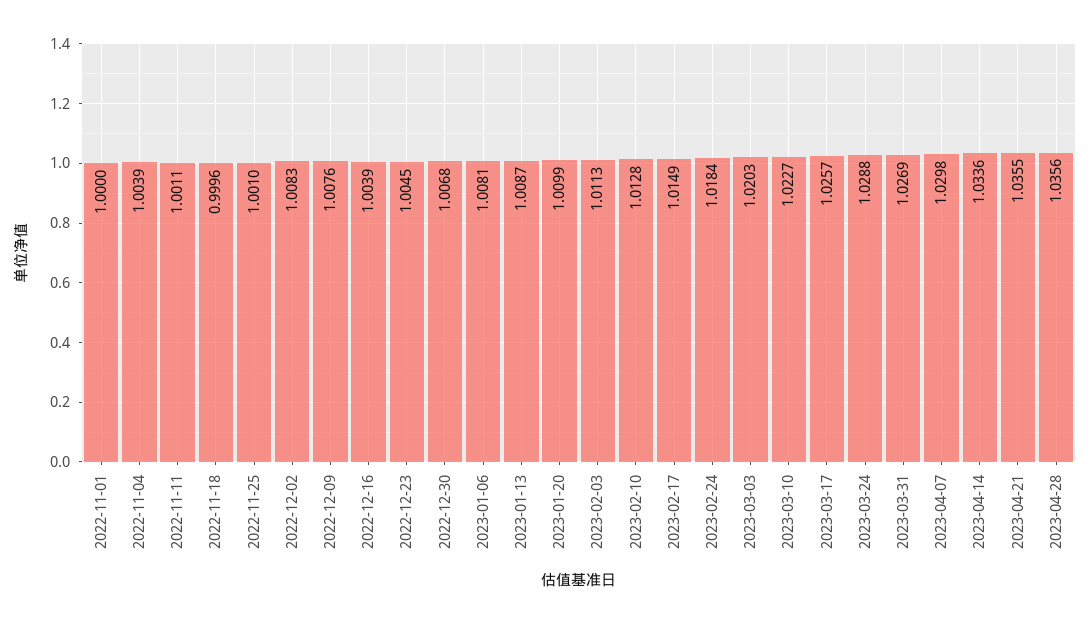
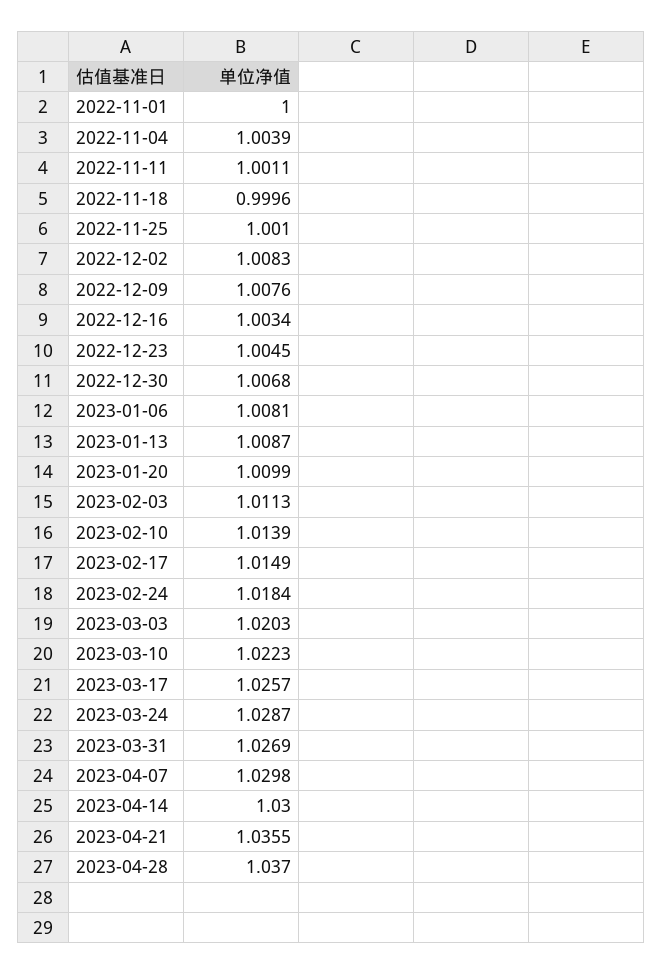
  {
    "2022-11-01": 1,
    "2022-11-04": 1.0039,
    "2022-11-11": 1.0011,
    "2022-11-18": 0.9996,
    "2022-11-25": 1.001,
    "2022-12-02": 1.0083,
    "2022-12-09": 1.0076,
-   "2022-12-16": 1.0039,
+   "2022-12-16": 1.0034,
    "2022-12-23": 1.0045,
    "2022-12-30": 1.0068,
    "2023-01-06": 1.0081,
    "2023-01-13": 1.0087,
    "2023-01-20": 1.0099,
    "2023-02-03": 1.0113,
-   "2023-02-10": 1.0128,
+   "2023-02-10": 1.0139,
    "2023-02-17": 1.0149,
    "2023-02-24": 1.0184,
    "2023-03-03": 1.0203,
-   "2023-03-10": 1.0227,
+   "2023-03-10": 1.0223,
    "2023-03-17": 1.0257,
-   "2023-03-24": 1.0288,
+   "2023-03-24": 1.0287,
    "2023-03-31": 1.0269,
    "2023-04-07": 1.0298,
-   "2023-04-14": 1.0336,
+   "2023-04-14": 1.03,
    "2023-04-21": 1.0355,
-   "2023-04-28": 1.0356
+   "2023-04-28": 1.037
  }

